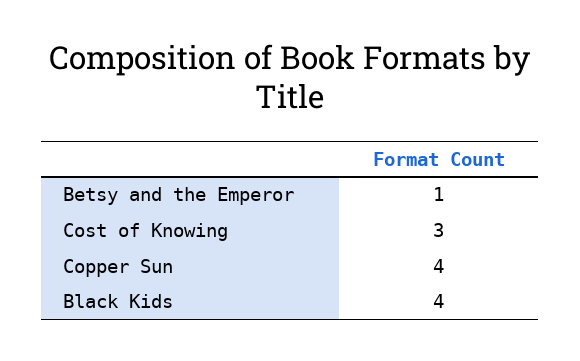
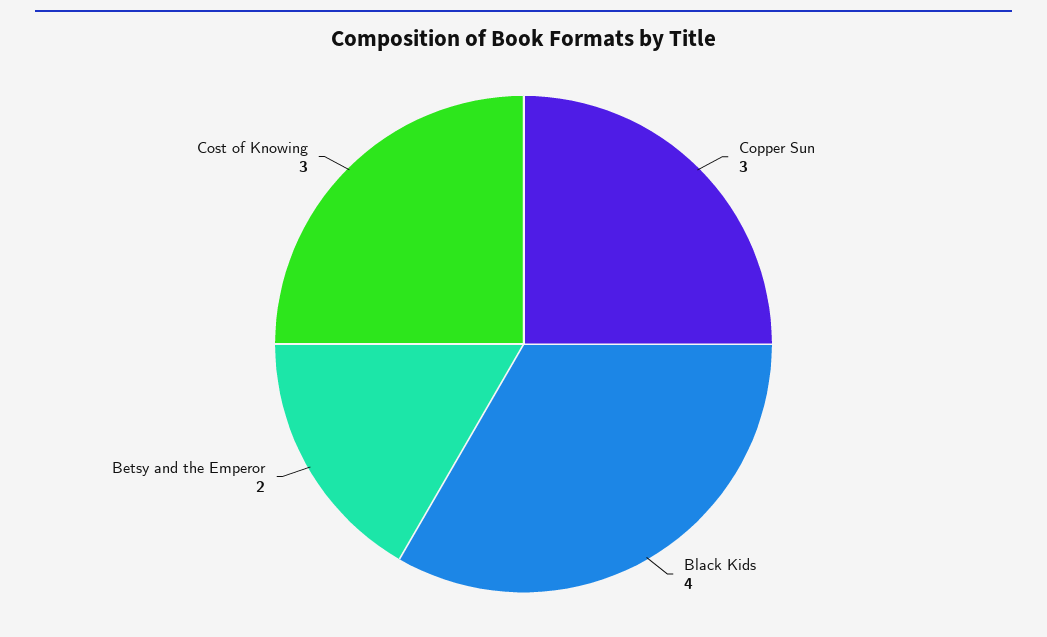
  {
-   "Betsy and the Emperor": 1,
+   "Betsy and the Emperor": 2,
    "Cost of Knowing": 3,
-   "Copper Sun": 4,
+   "Copper Sun": 3,
    "Black Kids": 4
  }

